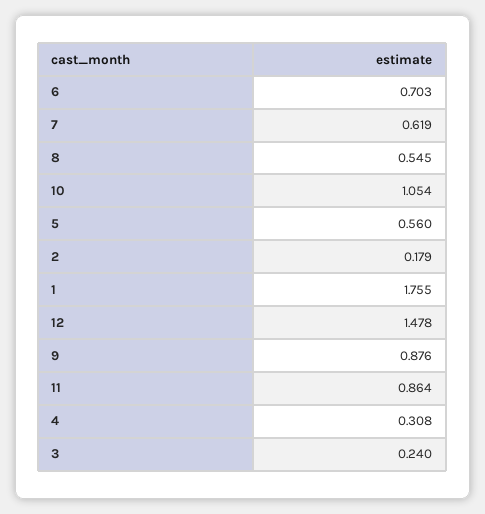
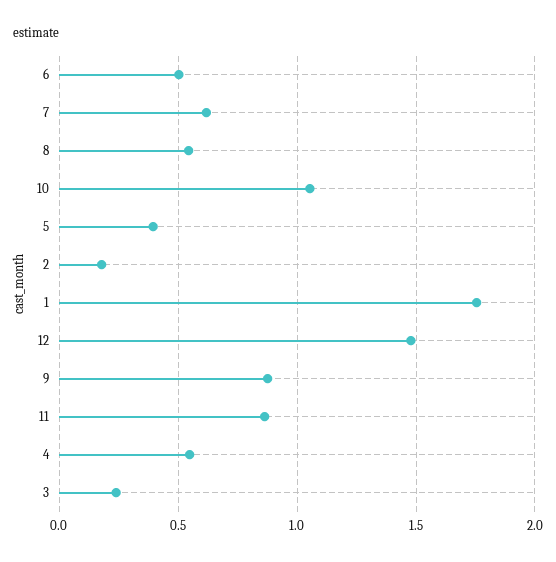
  {
-   "6": 0.703,
+   "6": 0.5,
    "7": 0.619,
    "8": 0.545,
    "10": 1.054,
-   "5": 0.56,
+   "5": 0.4,
    "2": 0.179,
    "1": 1.755,
    "12": 1.478,
    "9": 0.876,
    "11": 0.864,
-   "4": 0.308,
+   "4": 0.55,
    "3": 0.24
  }

